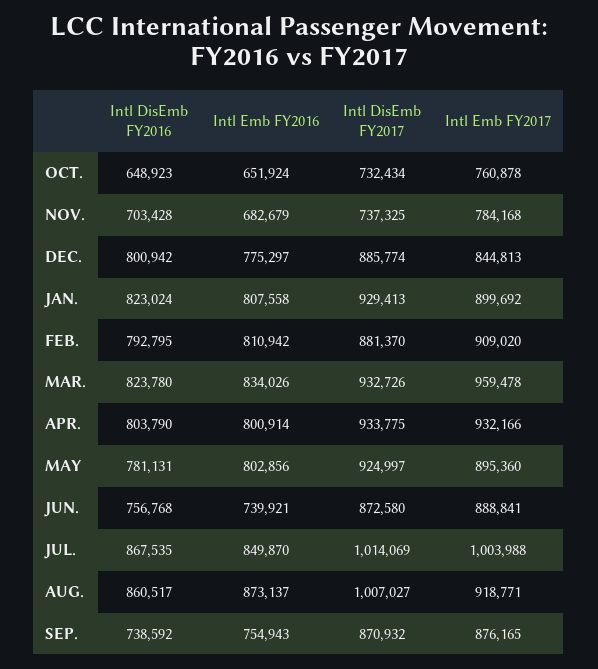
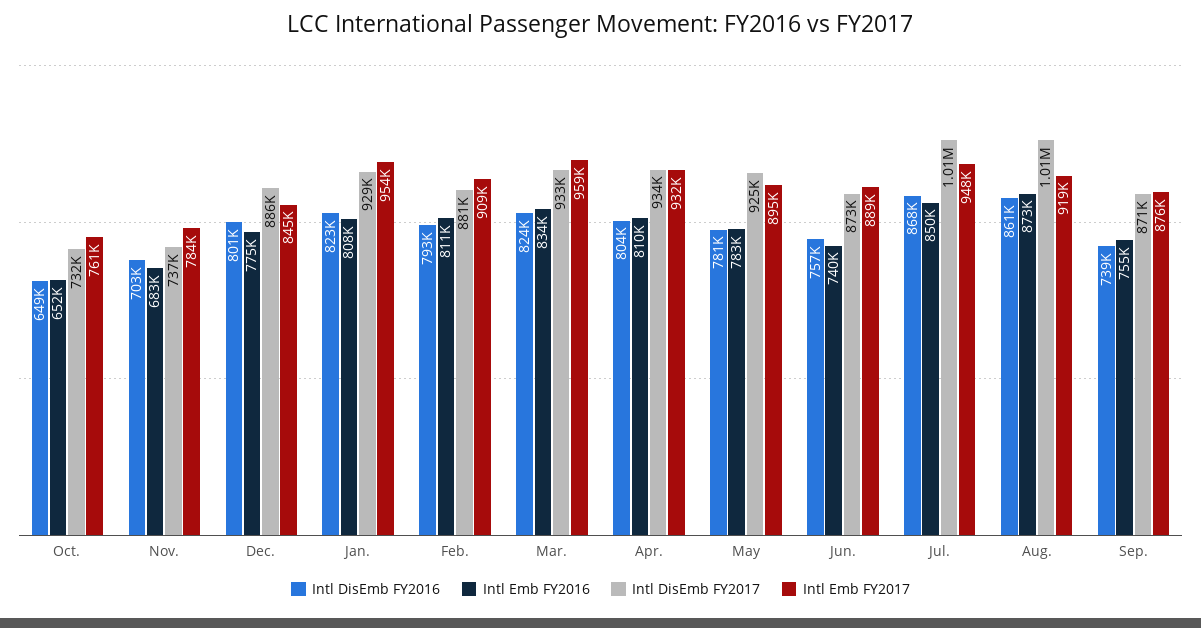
  {
    "Intl DisEmb FY2016": {
      "OCT.": 648923,
      "NOV.": 703428,
      "DEC.": 800942,
      "JAN.": 823024,
      "FEB.": 792795,
      "MAR.": 823780,
      "APR.": 803790,
      "MAY": 781131,
      "JUN.": 756768,
      "JUL.": 867535,
      "AUG.": 860517,
      "SEP.": 738592
    },
    "Intl Emb FY2016": {
      "OCT.": 651924,
      "NOV.": 682679,
      "DEC.": 775297,
      "JAN.": 807558,
      "FEB.": 810942,
      "MAR.": 834026,
-     "APR.": 800914,
+     "APR.": 810000,
-     "MAY": 802856,
+     "MAY": 783000,
      "JUN.": 739921,
      "JUL.": 849870,
      "AUG.": 873137,
      "SEP.": 754943
    },
    "Intl DisEmb FY2017": {
      "OCT.": 732434,
      "NOV.": 737325,
      "DEC.": 885774,
      "JAN.": 929413,
      "FEB.": 881370,
      "MAR.": 932726,
      "APR.": 933775,
      "MAY": 924997,
      "JUN.": 872580,
      "JUL.": 1014069,
      "AUG.": 1007027,
      "SEP.": 870932
    },
    "Intl Emb FY2017": {
      "OCT.": 760878,
      "NOV.": 784168,
      "DEC.": 844813,
-     "JAN.": 899692,
+     "JAN.": 954000,
      "FEB.": 909020,
      "MAR.": 959478,
      "APR.": 932166,
      "MAY": 895360,
      "JUN.": 888841,
-     "JUL.": 1003988,
+     "JUL.": 948000,
      "AUG.": 918771,
      "SEP.": 876165
    }
  }

